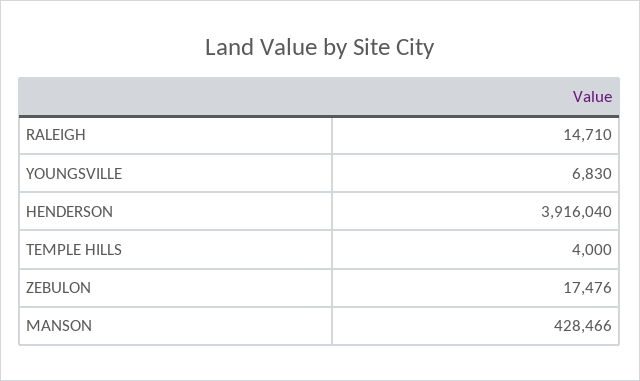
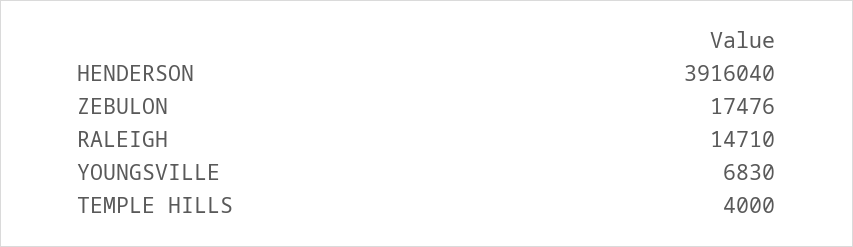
  {
    "RALEIGH": 14710,
    "YOUNGSVILLE": 6830,
    "HENDERSON": 3916040,
    "TEMPLE HILLS": 4000,
-   "ZEBULON": 17476,
+   "ZEBULON": 17476
-   "MANSON": 428466
  }

